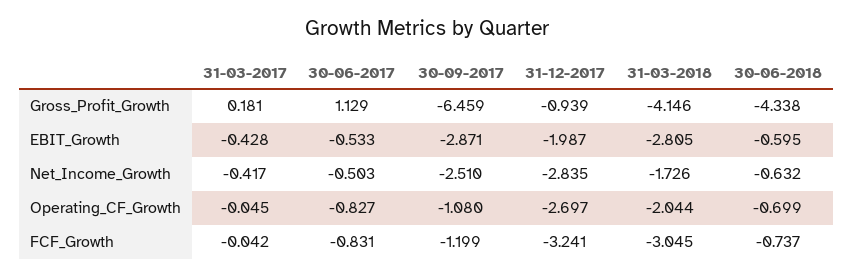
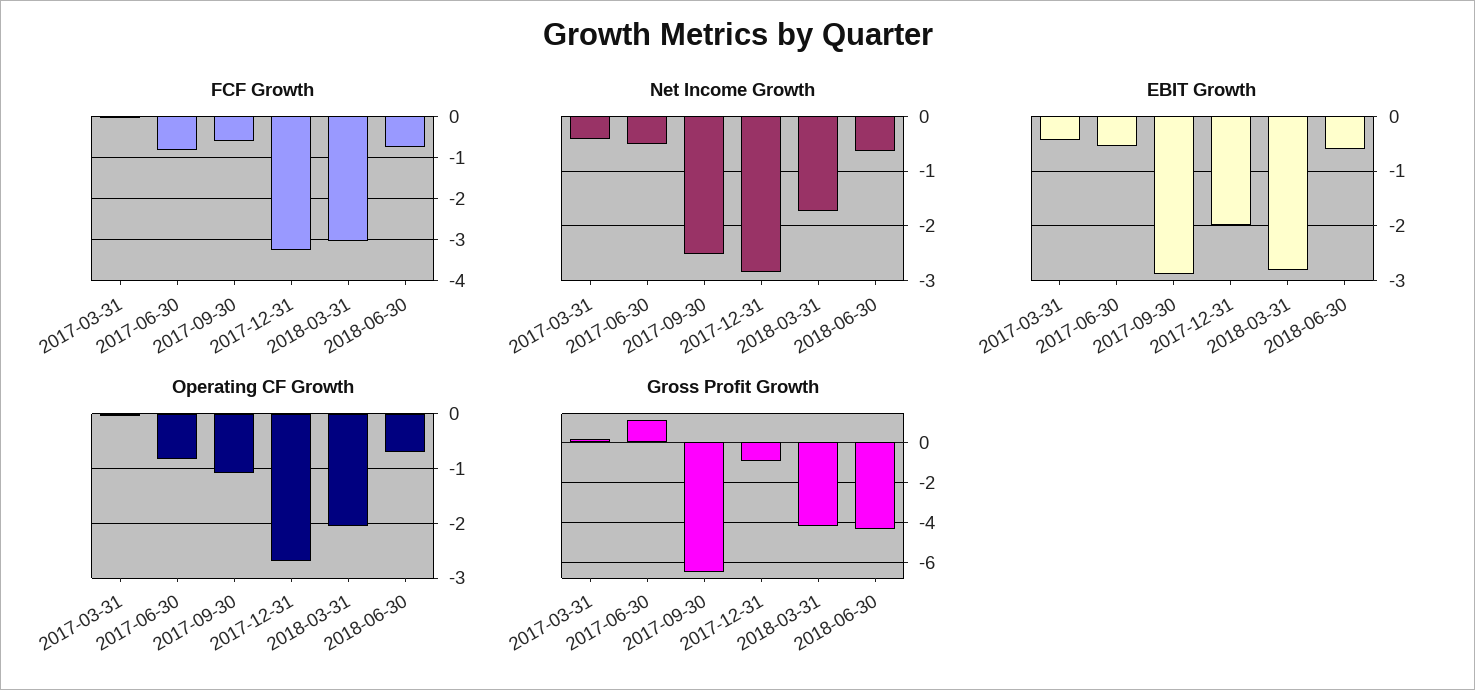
  {
    "Gross_Profit_Growth": {
      "31-03-2017": 0.181,
      "30-06-2017": 1.129,
      "30-09-2017": -6.459,
      "31-12-2017": -0.939,
      "31-03-2018": -4.146,
      "30-06-2018": -4.338
    },
    "EBIT_Growth": {
      "31-03-2017": -0.428,
      "30-06-2017": -0.533,
      "30-09-2017": -2.871,
      "31-12-2017": -1.987,
      "31-03-2018": -2.805,
      "30-06-2018": -0.595
    },
    "Net_Income_Growth": {
      "31-03-2017": -0.417,
      "30-06-2017": -0.503,
      "30-09-2017": -2.51,
      "31-12-2017": -2.835,
      "31-03-2018": -1.726,
      "30-06-2018": -0.632
    },
    "Operating_CF_Growth": {
      "31-03-2017": -0.045,
      "30-06-2017": -0.827,
      "30-09-2017": -1.08,
      "31-12-2017": -2.697,
      "31-03-2018": -2.044,
      "30-06-2018": -0.699
    },
    "FCF_Growth": {
      "31-03-2017": -0.042,
      "30-06-2017": -0.831,
-     "30-09-2017": -1.199,
+     "30-09-2017": -0.6,
      "31-12-2017": -3.241,
      "31-03-2018": -3.045,
      "30-06-2018": -0.737
    }
  }

